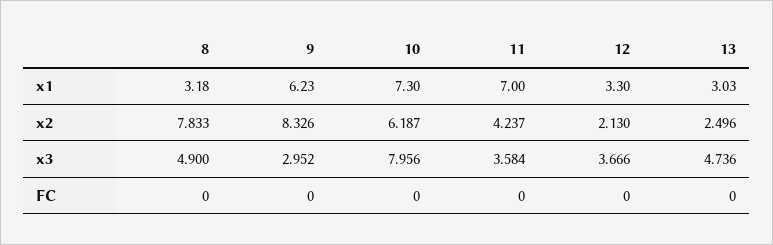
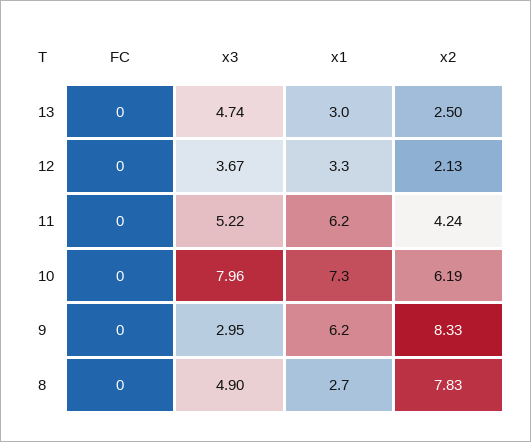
  {
    "8": {
-     "x1": 3.18,
+     "x1": 2.7,
      "x2": 7.833,
      "x3": 4.9,
      "FC": 0
    },
    "9": {
      "x1": 6.23,
      "x2": 8.326,
      "x3": 2.952,
      "FC": 0
    },
    "10": {
      "x1": 7.3,
      "x2": 6.187,
      "x3": 7.956,
      "FC": 0
    },
    "11": {
-     "x1": 7,
+     "x1": 6.2,
      "x2": 4.237,
-     "x3": 3.584,
+     "x3": 5.22,
      "FC": 0
    },
    "12": {
      "x1": 3.3,
      "x2": 2.13,
      "x3": 3.666,
      "FC": 0
    },
    "13": {
      "x1": 3.03,
      "x2": 2.496,
      "x3": 4.736,
      "FC": 0
    }
  }

